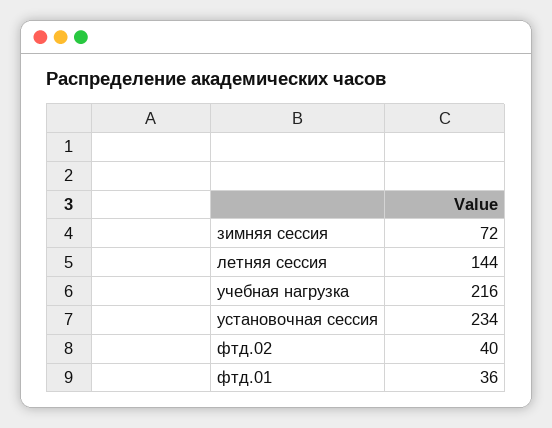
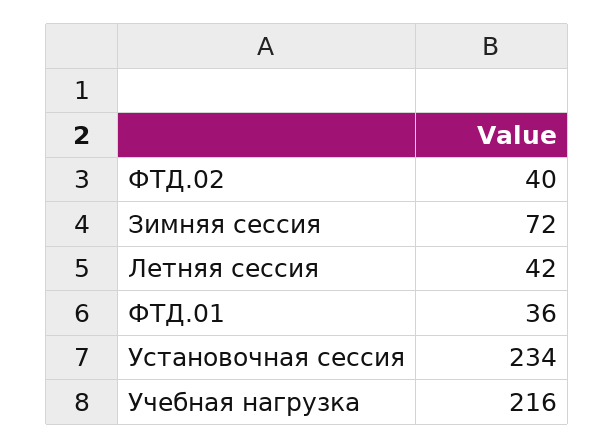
  {
    "зимняя сессия": 72,
-   "летняя сессия": 144,
+   "летняя сессия": 42,
    "учебная нагрузка": 216,
    "установочная сессия": 234,
    "фтд.02": 40,
    "фтд.01": 36
  }

